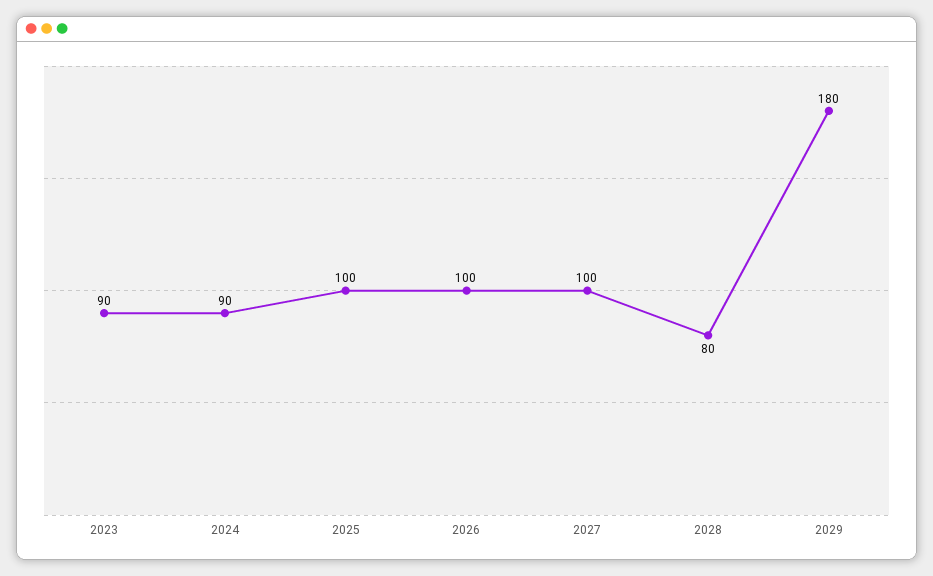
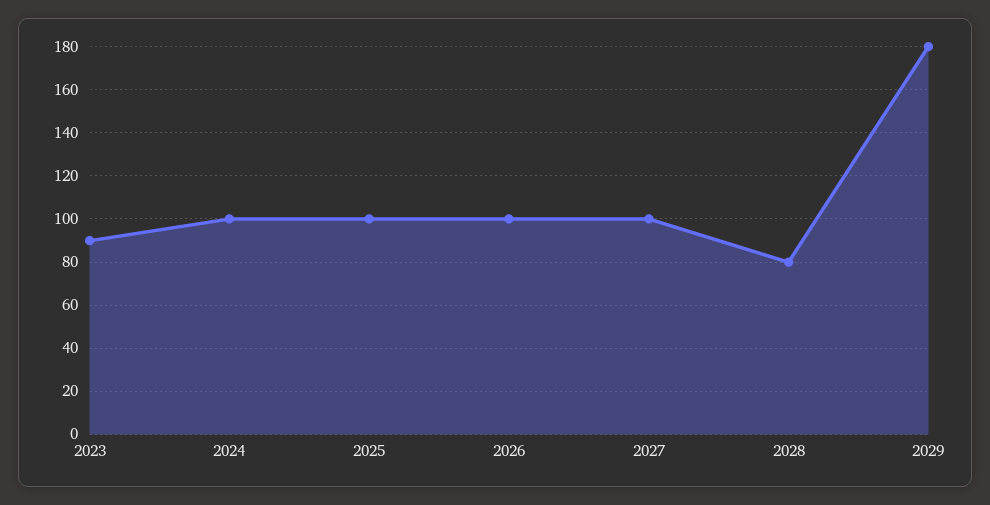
  {
    "2023": 90,
-   "2024": 90,
+   "2024": 100,
    "2025": 100,
    "2026": 100,
    "2027": 100,
    "2028": 80,
    "2029": 180
  }

